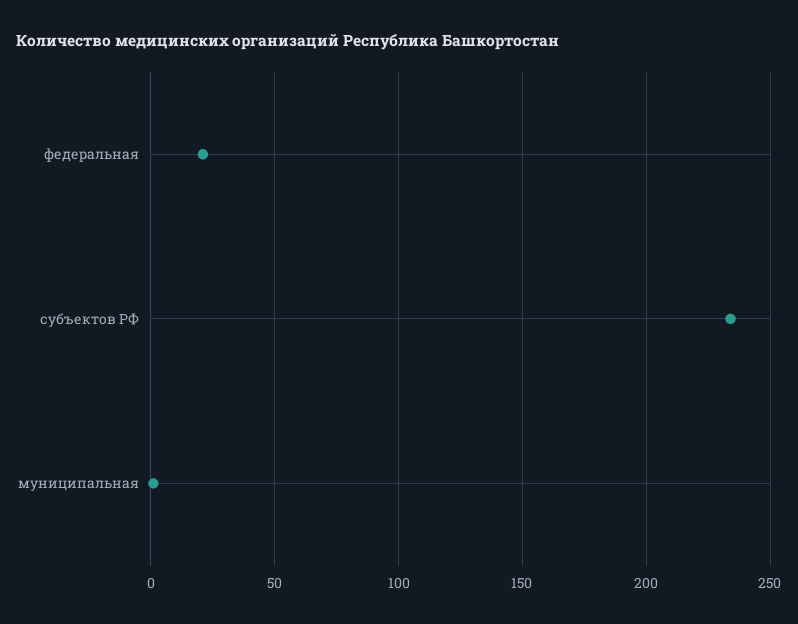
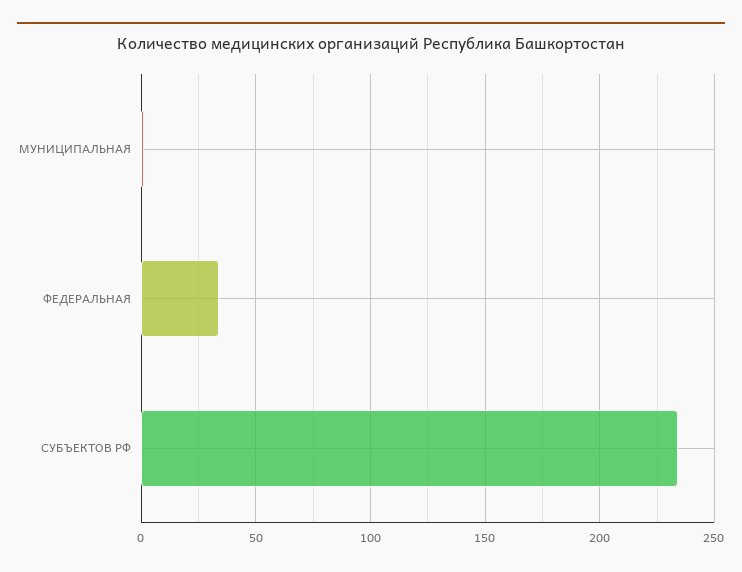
  {
-   "федеральная": 20,
+   "федеральная": 35,
    "субъектов РФ": 235,
    "муниципальная": 0
  }

